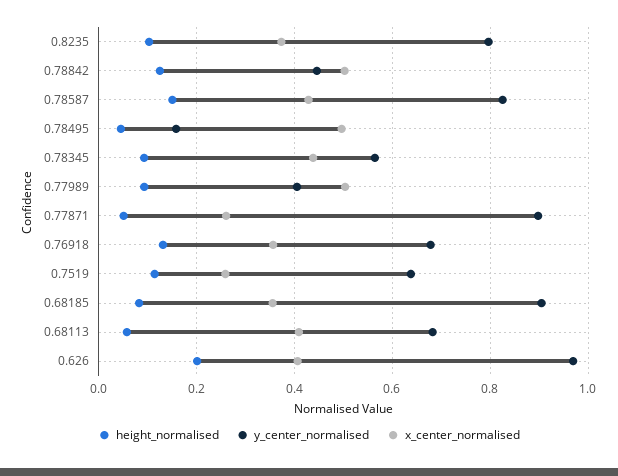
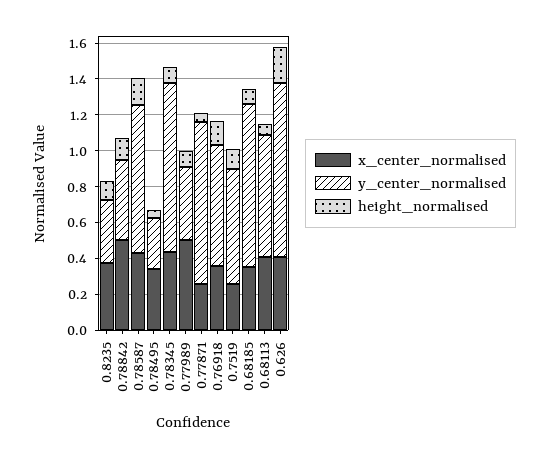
  {
    "height_normalised": {
      "0.8235": 0.1,
      "0.78842": 0.12,
      "0.78587": 0.16,
      "0.78495": 0.04,
      "0.78345": 0.1,
      "0.77989": 0.1,
      "0.77871": 0.06,
      "0.76918": 0.14,
      "0.7519": 0.12,
      "0.68185": 0.08,
      "0.68113": 0.06,
      "0.626": 0.2
    },
    "y_center_normalised": {
-     "0.8235": 0.8,
+     "0.8235": 0.35,
      "0.78842": 0.44,
      "0.78587": 0.82,
-     "0.78495": 0.16,
+     "0.78495": 0.3,
-     "0.78345": 0.56,
+     "0.78345": 0.95,
      "0.77989": 0.4,
      "0.77871": 0.9,
      "0.76918": 0.68,
      "0.7519": 0.64,
      "0.68185": 0.9,
      "0.68113": 0.68,
      "0.626": 0.96
    },
    "x_center_normalised": {
      "0.8235": 0.38,
      "0.78842": 0.5,
      "0.78587": 0.42,
-     "0.78495": 0.5,
+     "0.78495": 0.35,
      "0.78345": 0.44,
      "0.77989": 0.5,
      "0.77871": 0.26,
      "0.76918": 0.36,
      "0.7519": 0.26,
      "0.68185": 0.36,
      "0.68113": 0.4,
      "0.626": 0.4
    }
  }

